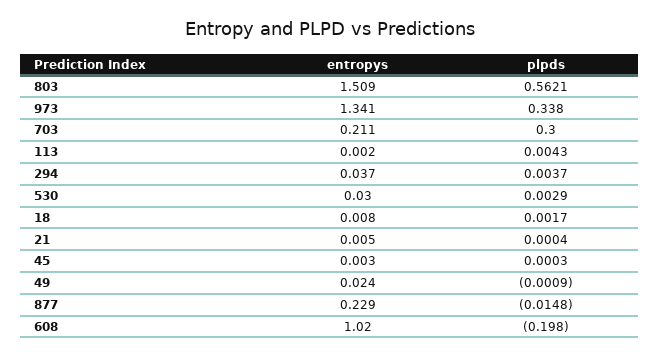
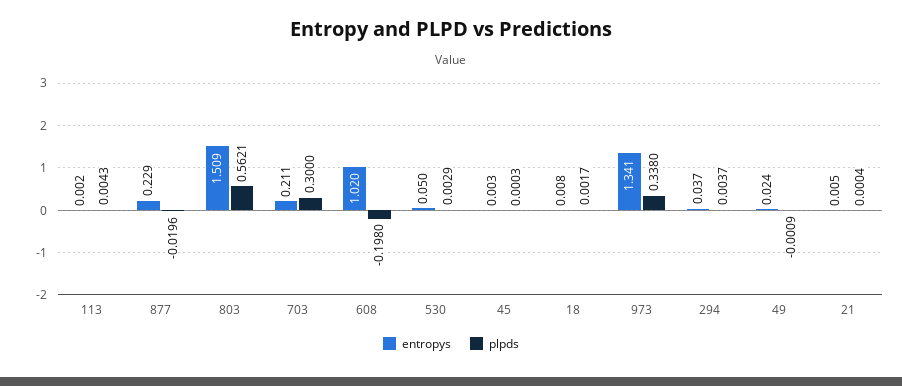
  {
    "entropys": {
      "803": 1.509,
      "973": 1.341,
      "703": 0.211,
      "113": 0.002,
      "294": 0.037,
-     "530": 0.03,
+     "530": 0.05,
      "18": 0.008,
      "21": 0.005,
      "45": 0.003,
      "49": 0.024,
      "877": 0.229,
      "608": 1.02
    },
    "plpds": {
      "803": 0.5621,
      "973": 0.338,
      "703": 0.3,
      "113": 0.0043,
      "294": 0.0037,
      "530": 0.0029,
      "18": 0.0017,
      "21": 0.0004,
      "45": 0.0003,
      "49": -0.0009,
-     "877": -0.0148,
+     "877": -0.0196,
      "608": -0.198
    }
  }

